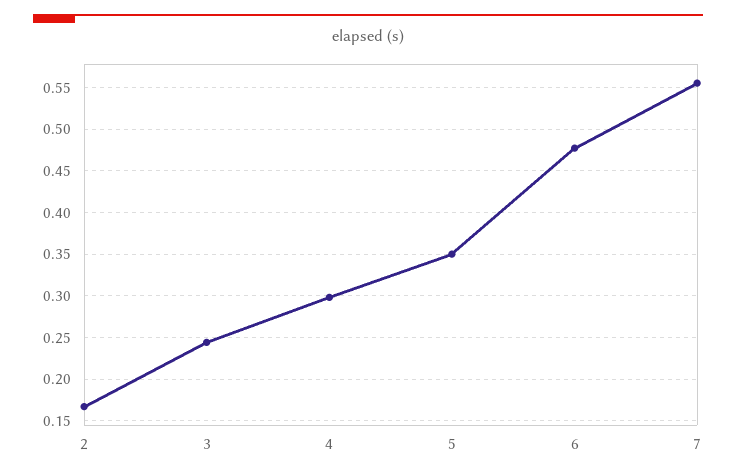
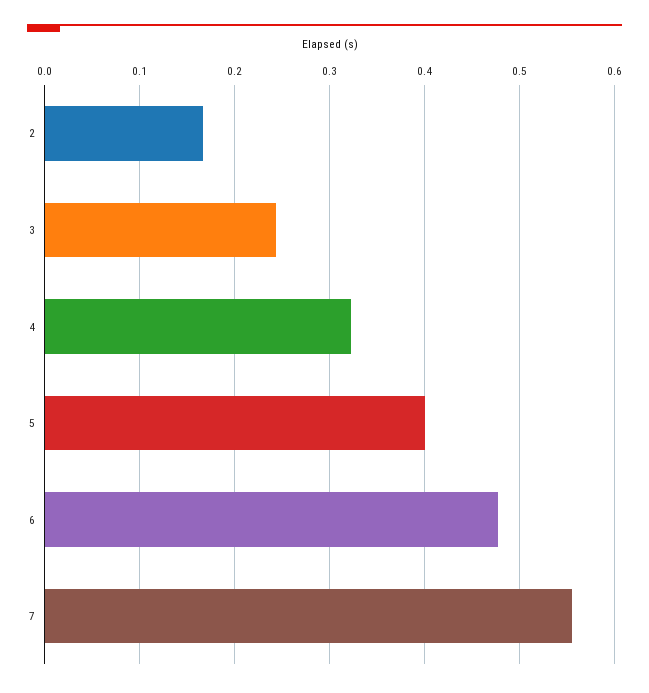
  {
    "2": 0.17,
    "3": 0.24,
-   "4": 0.3,
+   "4": 0.32,
-   "5": 0.35,
+   "5": 0.4,
    "6": 0.48,
    "7": 0.56
  }

